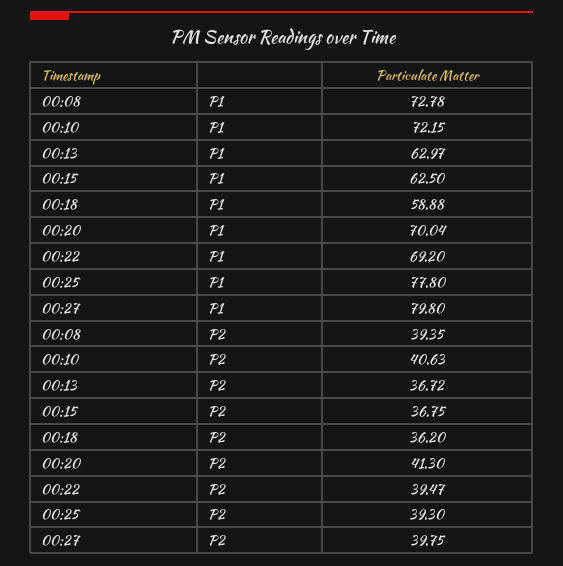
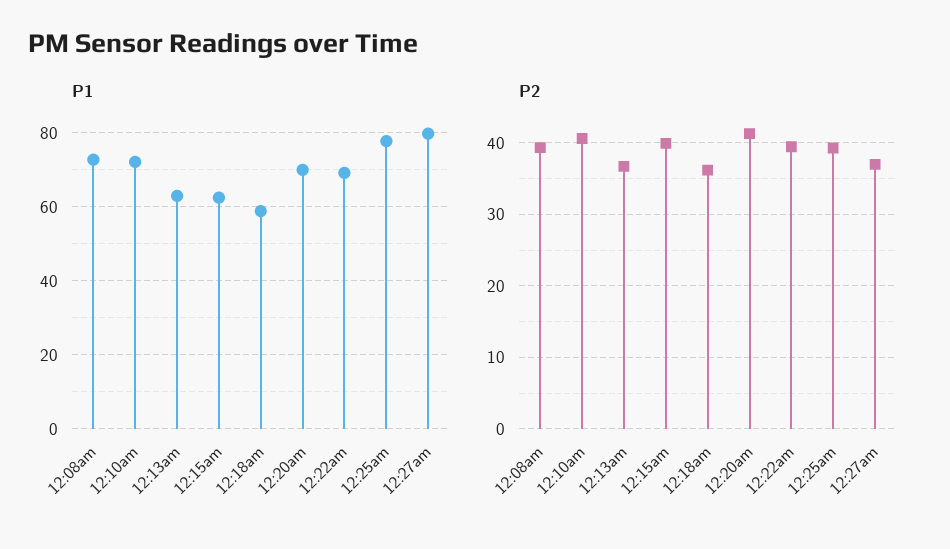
  {
    "P1": {
      "00:08": 72.78,
      "00:10": 72.15,
      "00:13": 62.97,
      "00:15": 62.5,
      "00:18": 58.88,
      "00:20": 70.04,
      "00:22": 69.2,
      "00:25": 77.8,
      "00:27": 79.8
    },
    "P2": {
      "00:08": 39.35,
      "00:10": 40.63,
      "00:13": 36.72,
-     "00:15": 36.75,
+     "00:15": 40,
      "00:18": 36.2,
      "00:20": 41.3,
      "00:22": 39.47,
      "00:25": 39.3,
-     "00:27": 39.75
+     "00:27": 37
    }
  }

